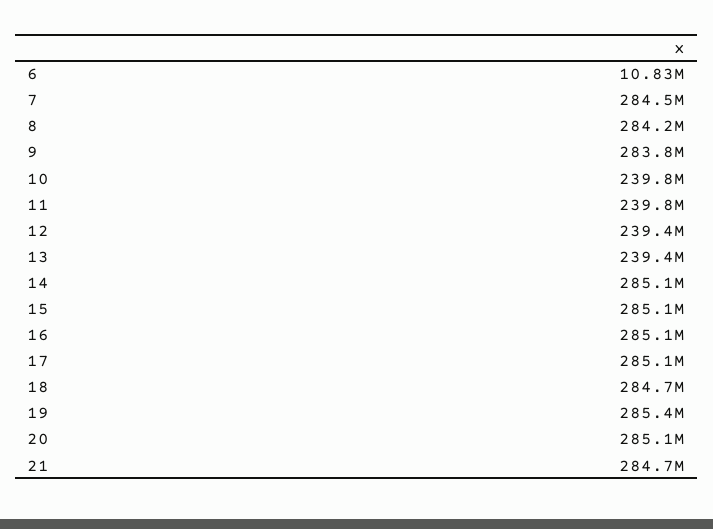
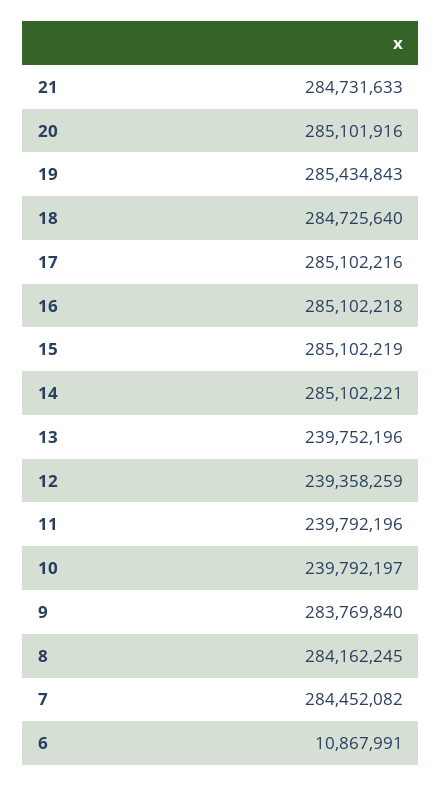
  {
-   "6": 10830000,
+   "6": 10867991,
    "7": 284452082,
    "8": 284162245,
    "9": 283769840,
    "10": 239792197,
    "11": 239792196,
    "12": 239358259,
-   "13": 239400000,
+   "13": 239752196,
    "14": 285102221,
    "15": 285102219,
    "16": 285102218,
    "17": 285102216,
    "18": 284725640,
    "19": 285434843,
    "20": 285101916,
    "21": 284731633
  }

